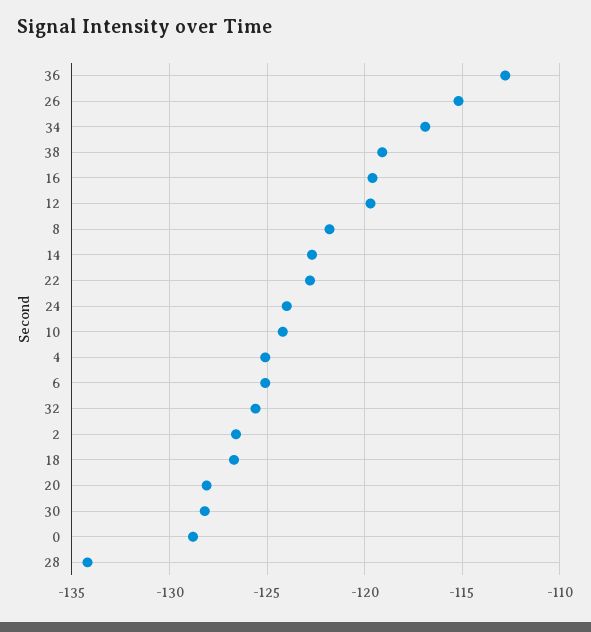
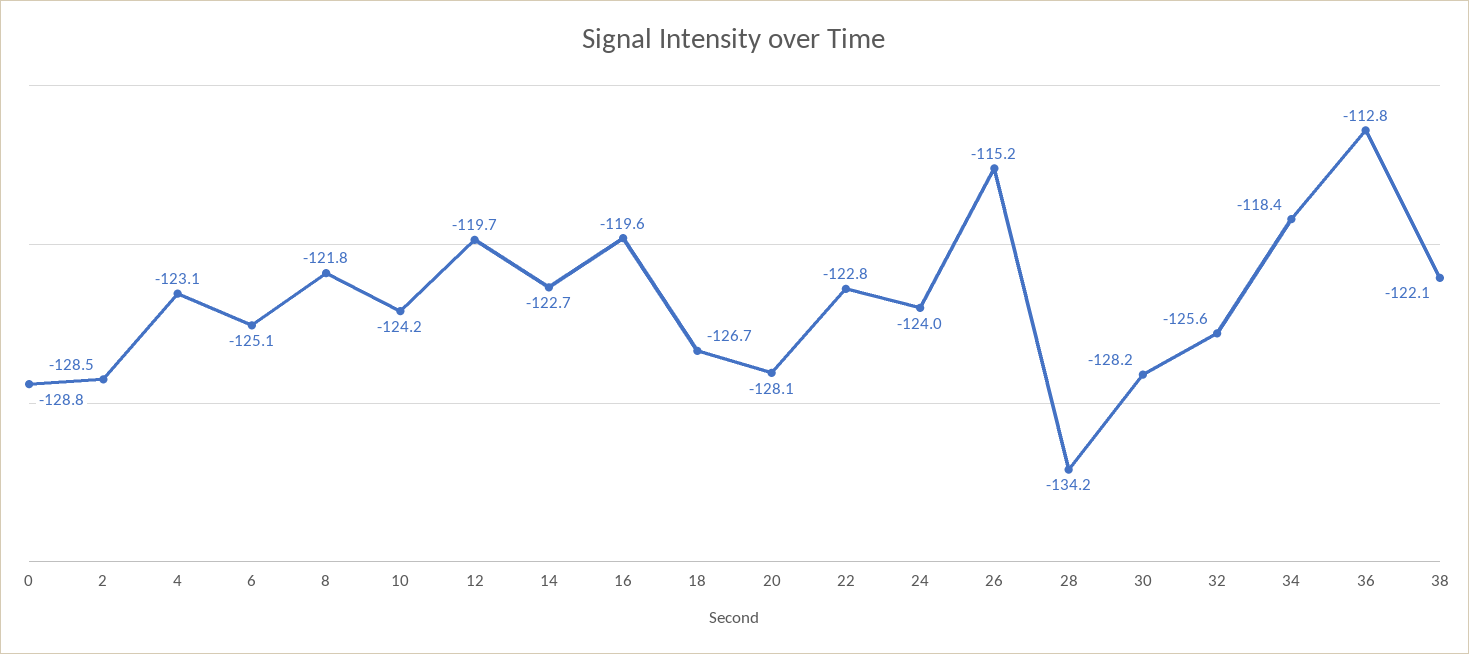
  {
    "36": -112.8,
    "26": -115.2,
-   "34": -117,
+   "34": -118.4,
-   "38": -119,
+   "38": -122.1,
    "16": -119.6,
    "12": -119.7,
    "8": -121.8,
    "14": -122.7,
    "22": -122.8,
    "24": -124,
    "10": -124.2,
-   "4": -125,
+   "4": -123.1,
    "6": -125.1,
    "32": -125.6,
-   "2": -126.5,
+   "2": -128.5,
    "18": -126.7,
    "20": -128.1,
    "30": -128.2,
    "0": -128.8,
    "28": -134.2
  }

